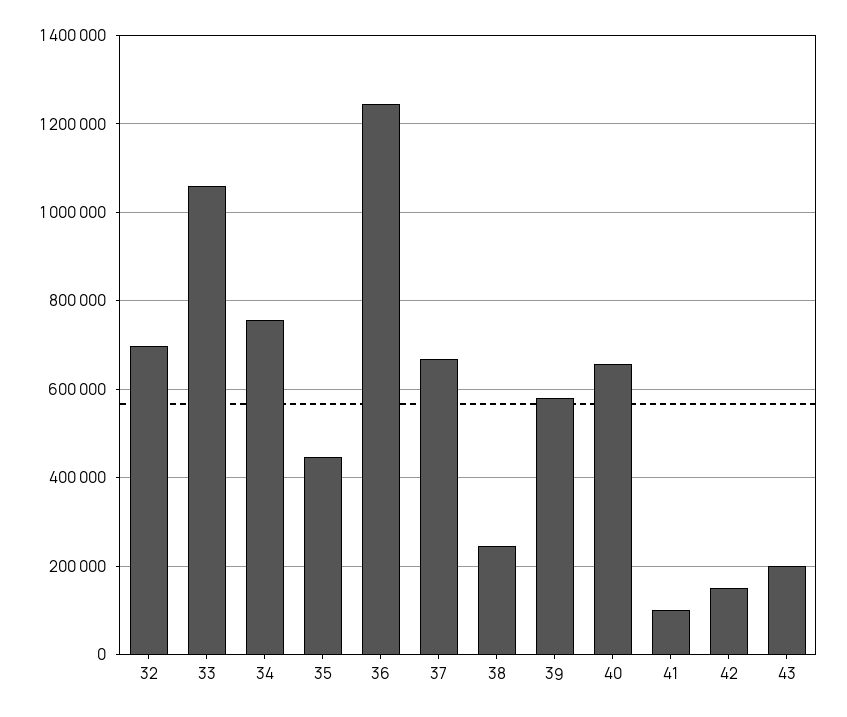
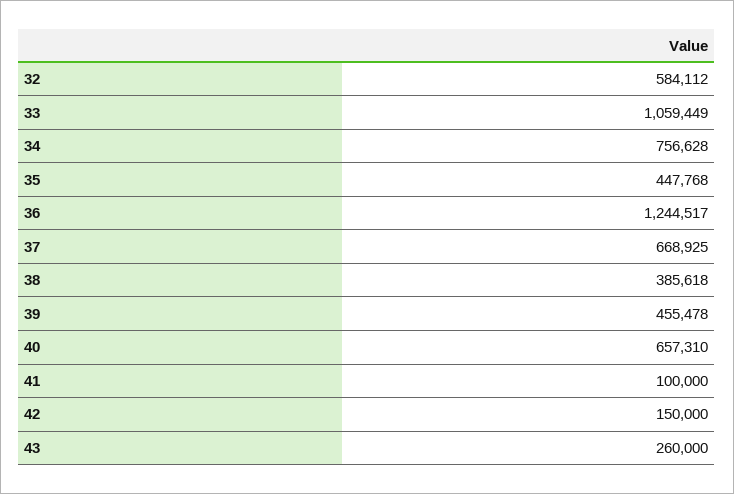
  {
-   "32": 700000,
+   "32": 584112,
    "33": 1059449,
    "34": 756628,
    "35": 447768,
    "36": 1244517,
    "37": 668925,
-   "38": 240000,
+   "38": 385618,
-   "39": 580000,
+   "39": 455478,
    "40": 657310,
    "41": 100000,
    "42": 150000,
-   "43": 200000
+   "43": 260000
  }

